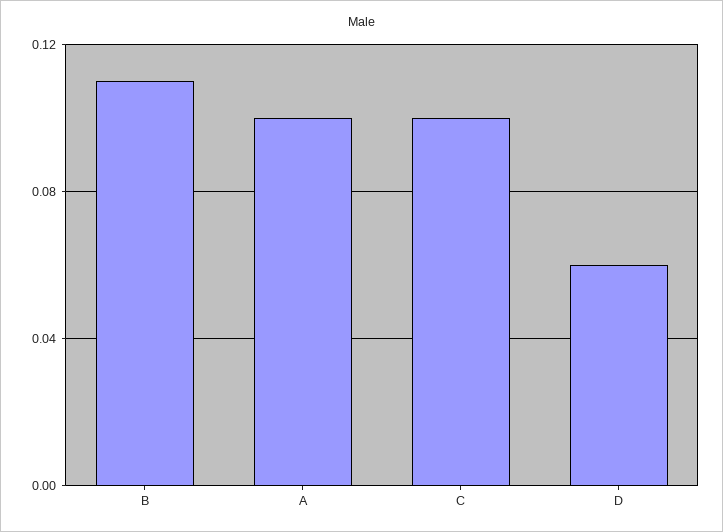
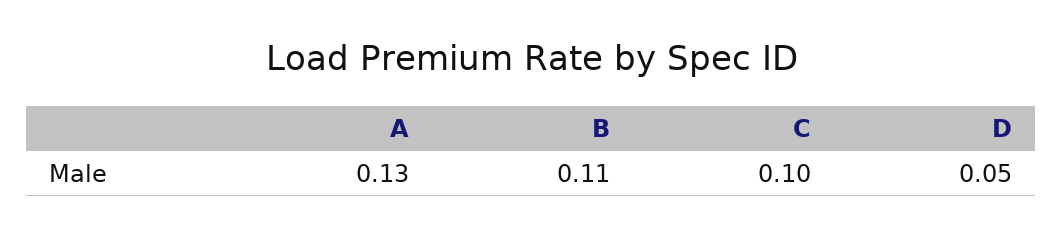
  {
    "B": 0.11,
-   "A": 0.1,
+   "A": 0.13,
    "C": 0.1,
-   "D": 0.06
+   "D": 0.05
  }

